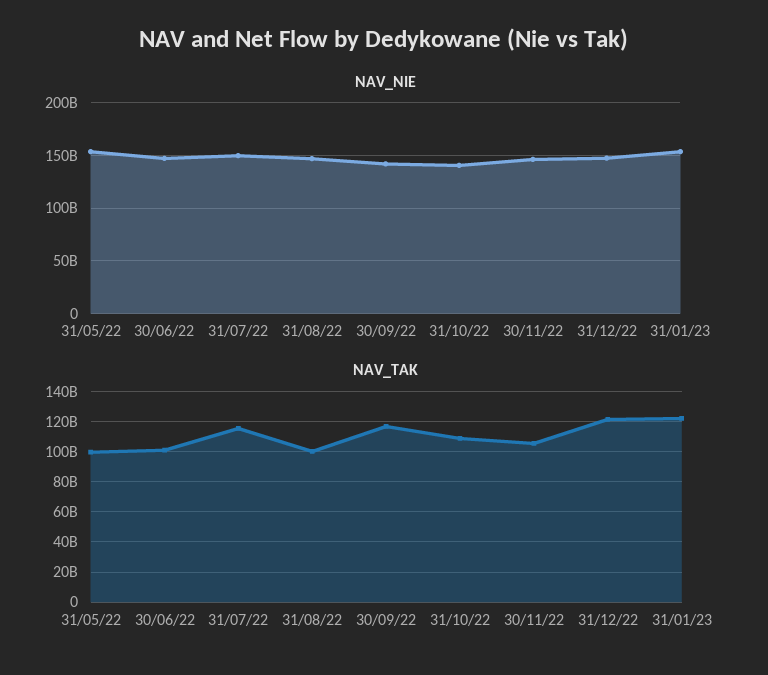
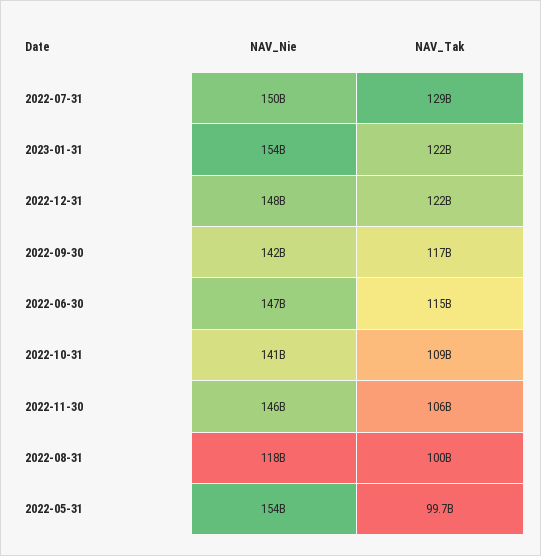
  {
    "NAV_NIE": {
      "31/05/22": 154000000000,
      "30/06/22": 147000000000,
      "31/07/22": 150000000000,
-     "31/08/22": 150000000000,
+     "31/08/22": 118000000000,
      "30/09/22": 142000000000,
      "31/10/22": 141000000000,
      "30/11/22": 146000000000,
      "31/12/22": 148000000000,
      "31/01/23": 154000000000
    },
    "NAV_TAK": {
      "31/05/22": 99700000000,
-     "30/06/22": 100000000000,
+     "30/06/22": 115000000000,
-     "31/07/22": 115000000000,
+     "31/07/22": 129000000000,
      "31/08/22": 100000000000,
      "30/09/22": 117000000000,
      "31/10/22": 109000000000,
      "30/11/22": 106000000000,
      "31/12/22": 122000000000,
      "31/01/23": 122000000000
    }
  }

